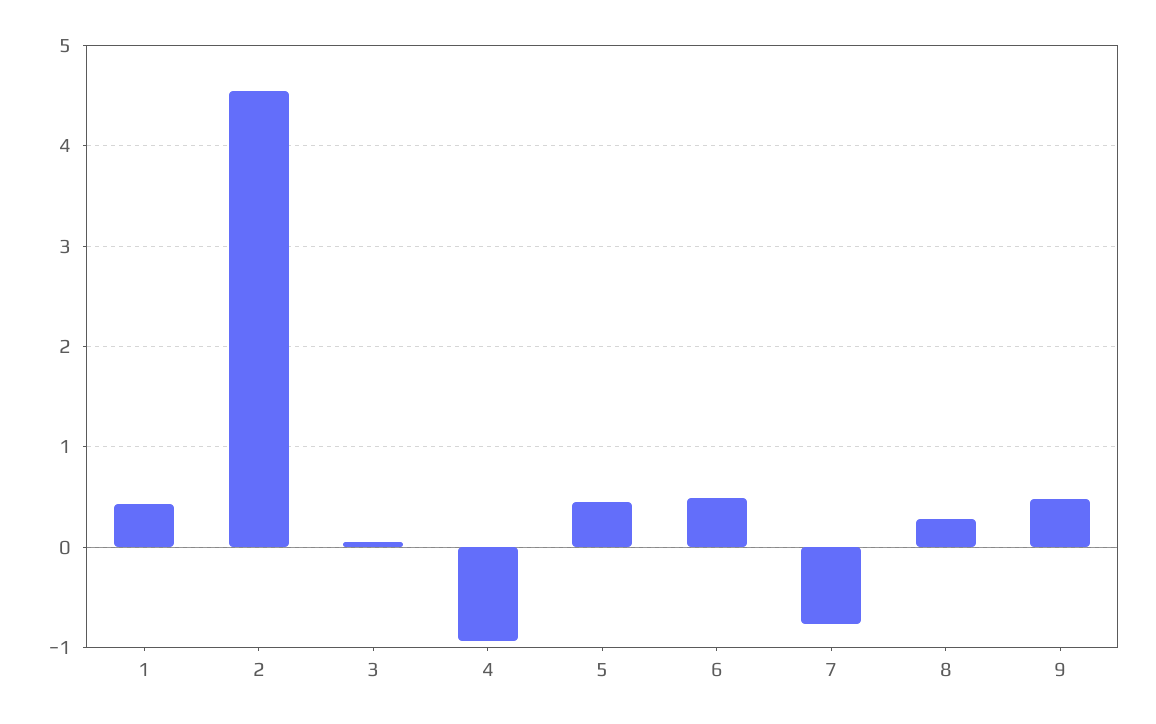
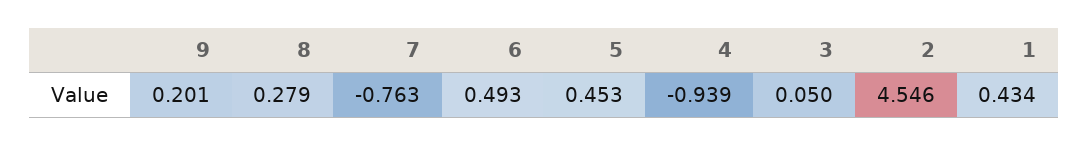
  {
    "1": 0.434,
    "2": 4.546,
    "3": 0.05,
    "4": -0.939,
    "5": 0.453,
    "6": 0.493,
    "7": -0.763,
    "8": 0.279,
-   "9": 0.5
+   "9": 0.201
  }

